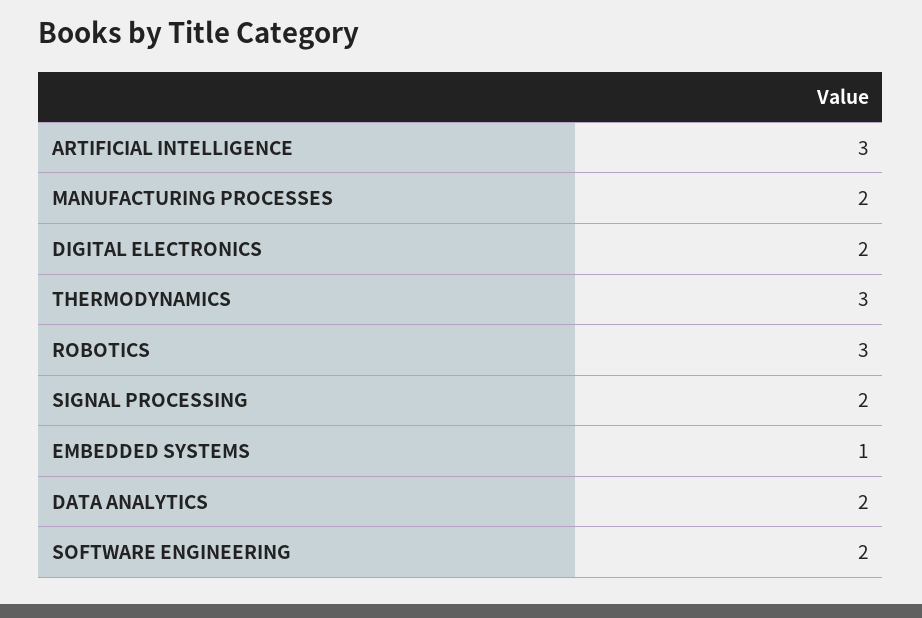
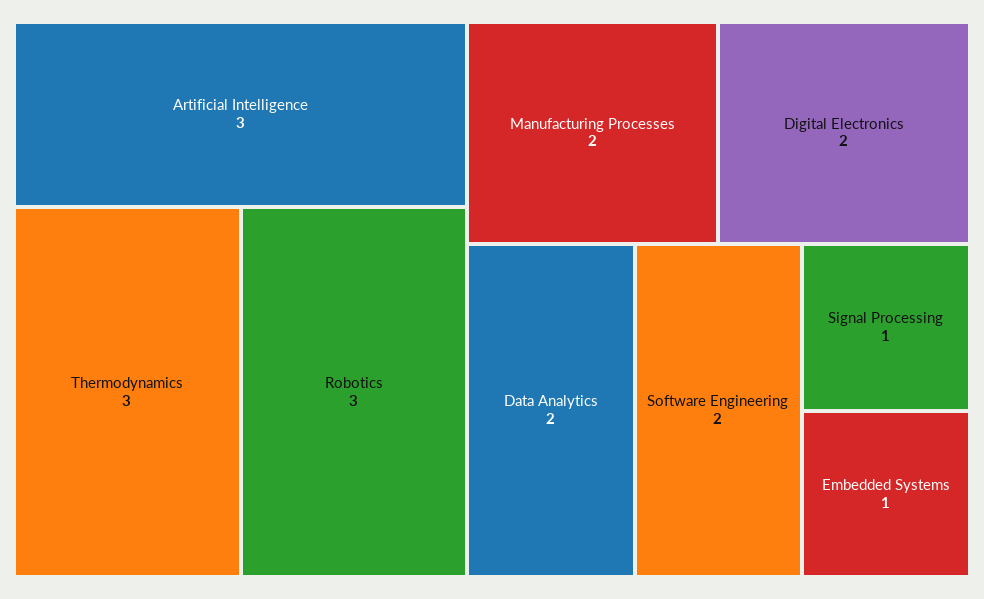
  {
    "ARTIFICIAL INTELLIGENCE": 3,
    "MANUFACTURING PROCESSES": 2,
    "DIGITAL ELECTRONICS": 2,
    "THERMODYNAMICS": 3,
    "ROBOTICS": 3,
-   "SIGNAL PROCESSING": 2,
+   "SIGNAL PROCESSING": 1,
    "EMBEDDED SYSTEMS": 1,
    "DATA ANALYTICS": 2,
    "SOFTWARE ENGINEERING": 2
  }

